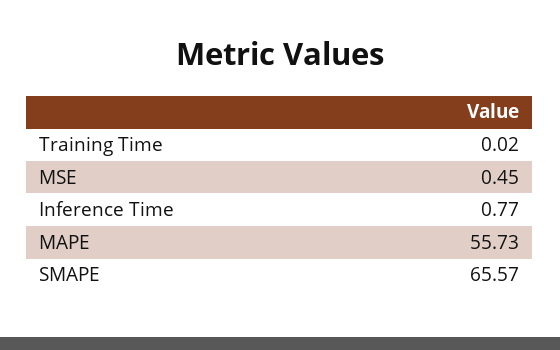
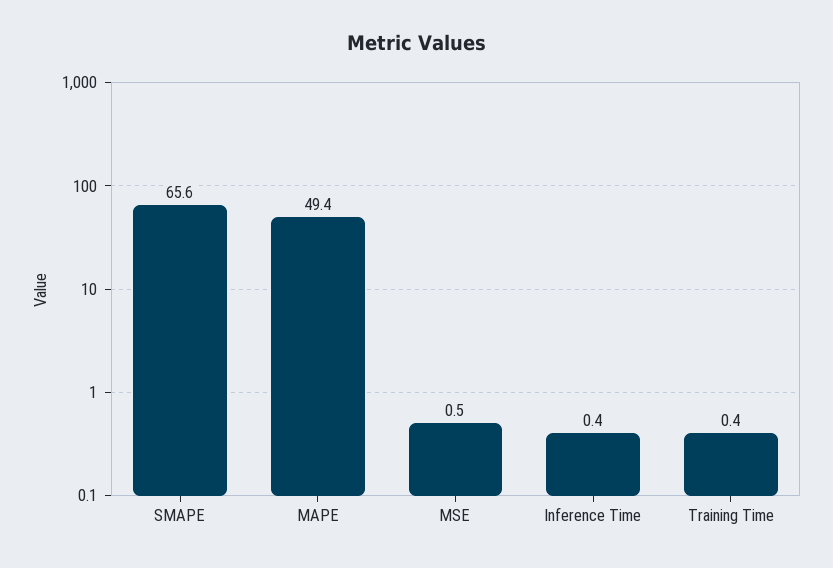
  {
-   "Training Time": 0.02,
+   "Training Time": 0.4,
    "MSE": 0.45,
-   "Inference Time": 0.77,
+   "Inference Time": 0.4,
-   "MAPE": 55.73,
+   "MAPE": 49.4,
    "SMAPE": 65.57
  }

